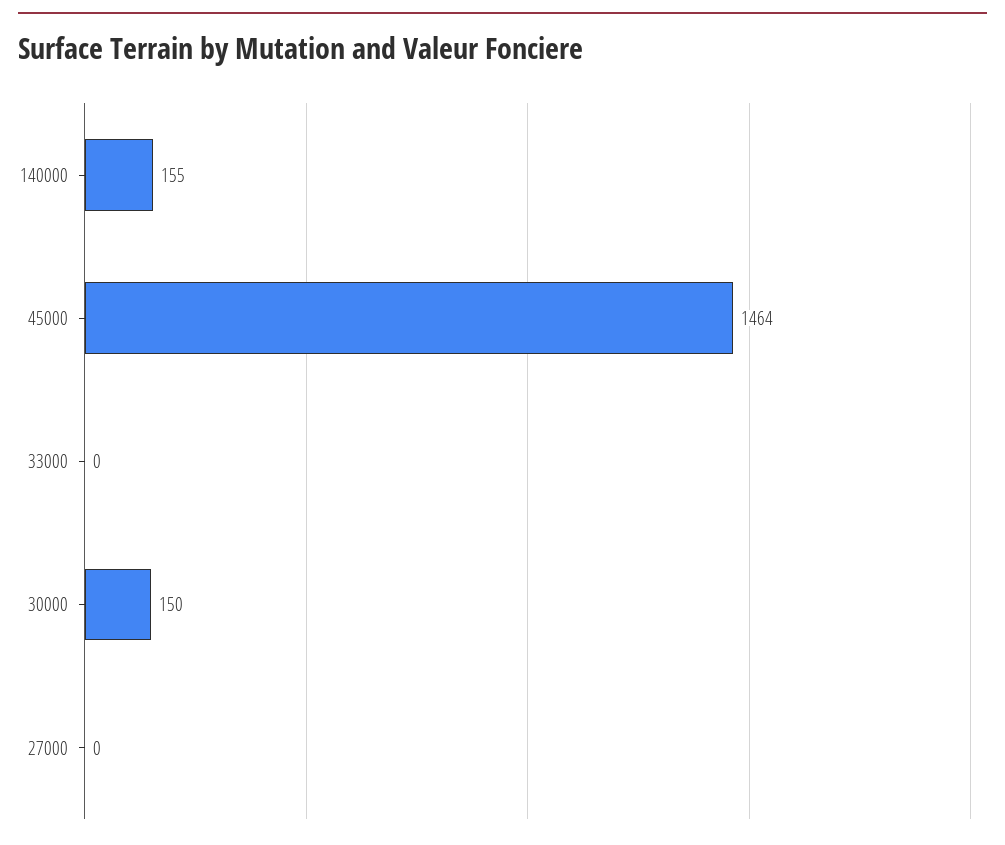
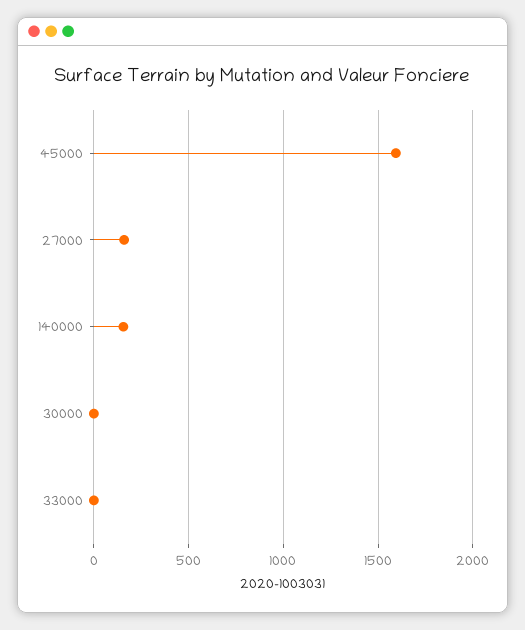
  {
    "140000": 155,
-   "45000": 1464,
+   "45000": 1600,
    "33000": 0,
-   "30000": 150,
+   "30000": 0,
-   "27000": 0
+   "27000": 150
  }

